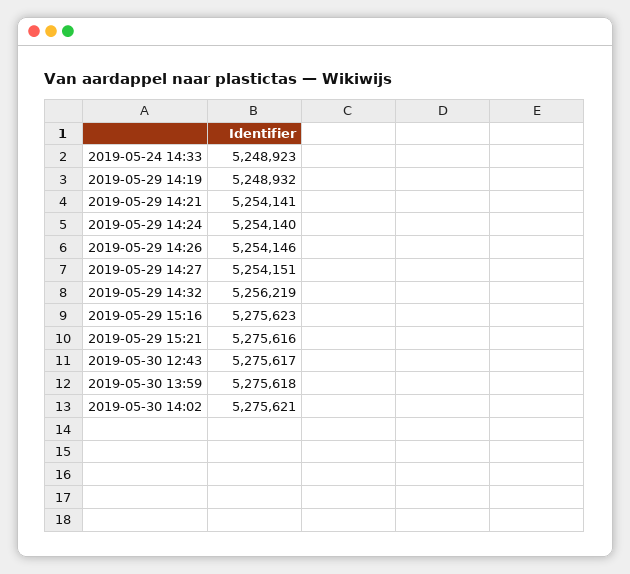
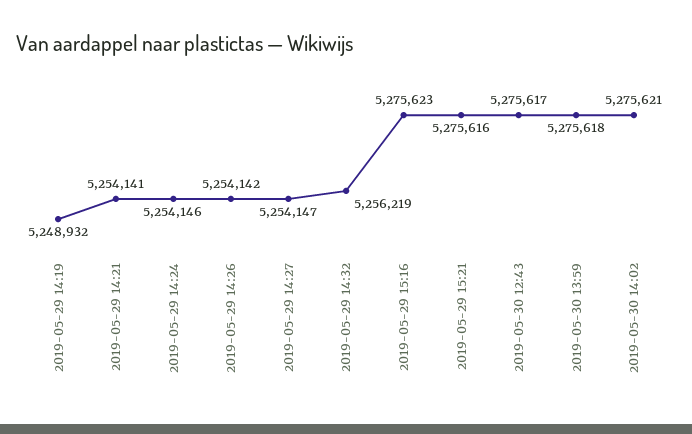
  {
-   "2019-05-24 14:33": 5248923,
    "2019-05-29 14:19": 5248932,
    "2019-05-29 14:21": 5254141,
-   "2019-05-29 14:24": 5254140,
+   "2019-05-29 14:24": 5254146,
-   "2019-05-29 14:26": 5254146,
+   "2019-05-29 14:26": 5254142,
-   "2019-05-29 14:27": 5254151,
+   "2019-05-29 14:27": 5254147,
    "2019-05-29 14:32": 5256219,
    "2019-05-29 15:16": 5275623,
    "2019-05-29 15:21": 5275616,
    "2019-05-30 12:43": 5275617,
    "2019-05-30 13:59": 5275618,
    "2019-05-30 14:02": 5275621
  }

